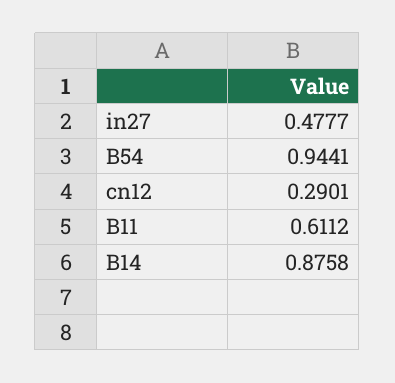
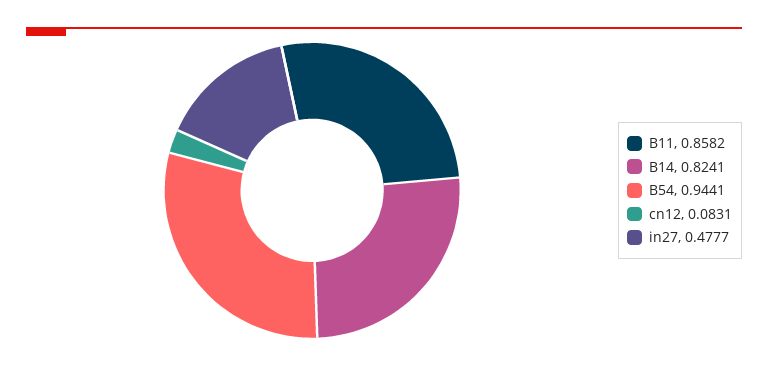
  {
    "in27": 0.4777,
    "B54": 0.9441,
-   "cn12": 0.2901,
+   "cn12": 0.0831,
-   "B11": 0.6112,
+   "B11": 0.8582,
-   "B14": 0.8758
+   "B14": 0.8241
  }

